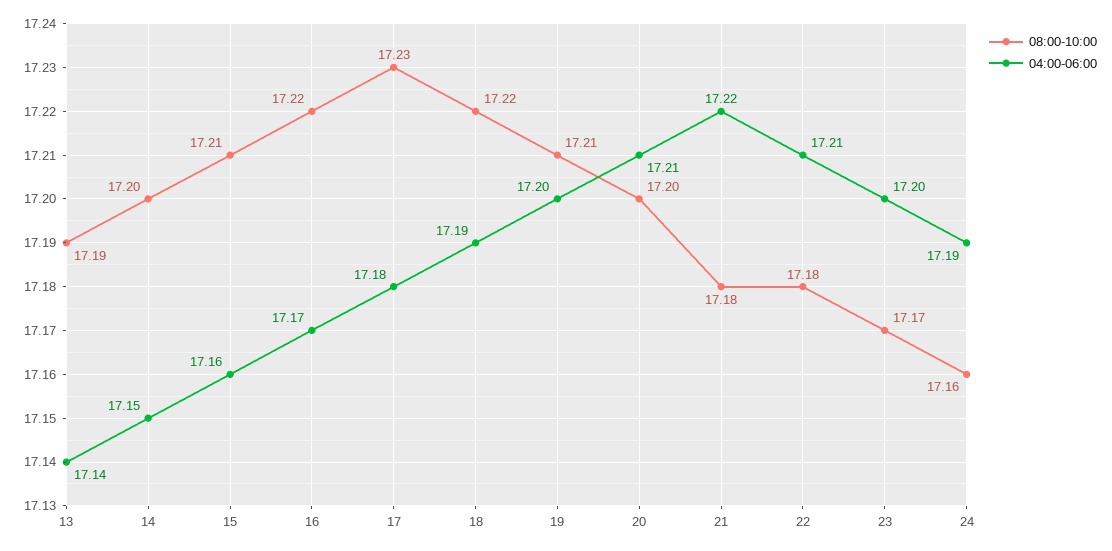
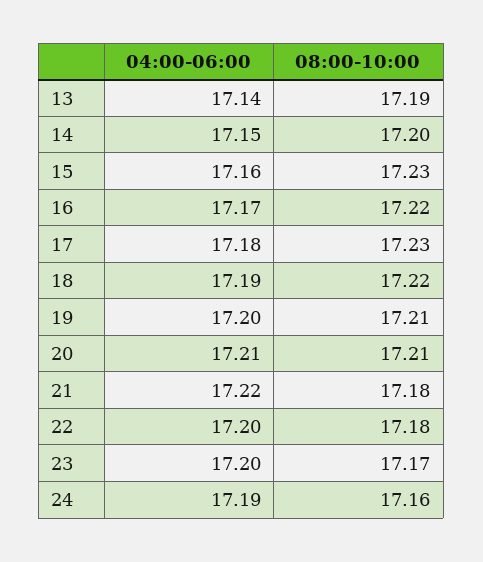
  {
    "08:00-10:00": {
      "13": 17.19,
      "14": 17.2,
-     "15": 17.21,
+     "15": 17.23,
      "16": 17.22,
      "17": 17.23,
      "18": 17.22,
      "19": 17.21,
-     "20": 17.2,
+     "20": 17.21,
      "21": 17.18,
      "22": 17.18,
      "23": 17.17,
      "24": 17.16
    },
    "04:00-06:00": {
      "13": 17.14,
      "14": 17.15,
      "15": 17.16,
      "16": 17.17,
      "17": 17.18,
      "18": 17.19,
      "19": 17.2,
      "20": 17.21,
      "21": 17.22,
-     "22": 17.21,
+     "22": 17.2,
      "23": 17.2,
      "24": 17.19
    }
  }

